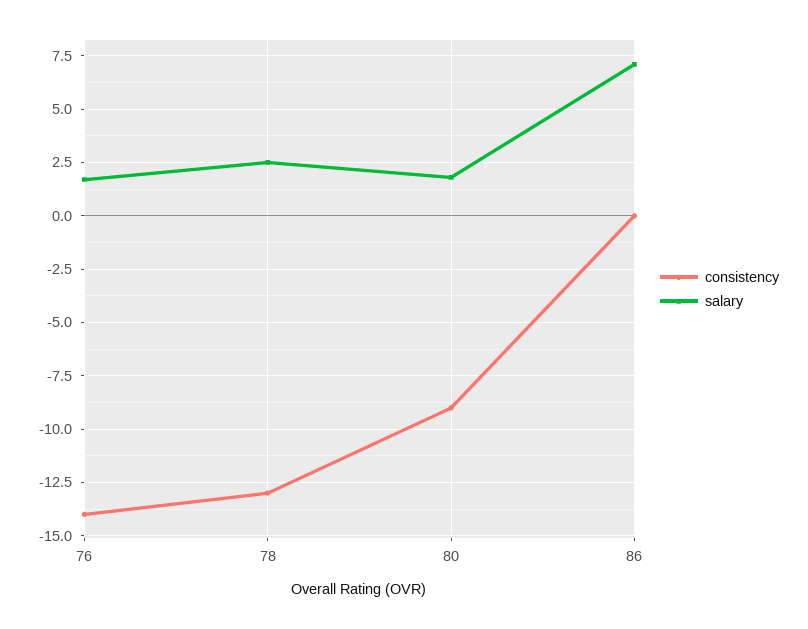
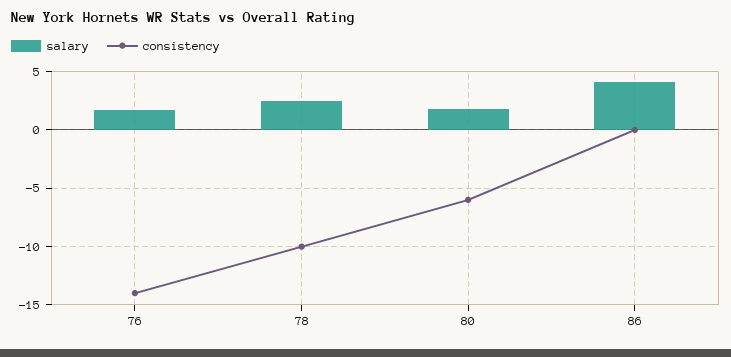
  {
    "consistency": {
      "76": -14,
-     "78": -13,
+     "78": -10,
-     "80": -9,
+     "80": -6,
      "86": 0
    },
    "salary": {
      "76": 1.5,
      "78": 2.5,
      "80": 2,
-     "86": 7
+     "86": 4
    }
  }

